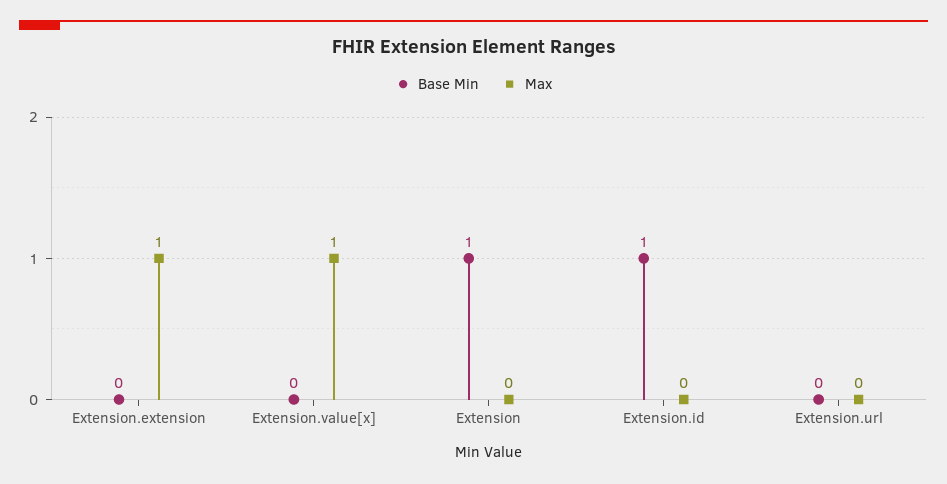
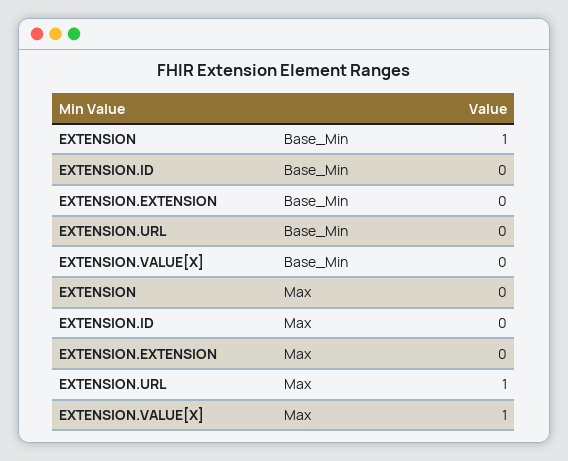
  {
    "Base Min": {
      "Extension.extension": 0,
      "Extension.value[x]": 0,
      "Extension": 1,
-     "Extension.id": 1,
+     "Extension.id": 0,
      "Extension.url": 0
    },
    "Max": {
-     "Extension.extension": 1,
+     "Extension.extension": 0,
      "Extension.value[x]": 1,
      "Extension": 0,
      "Extension.id": 0,
-     "Extension.url": 0
+     "Extension.url": 1
    }
  }

